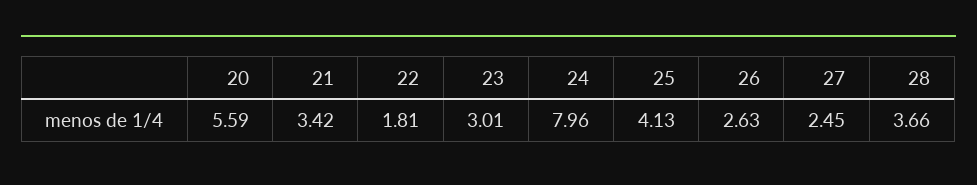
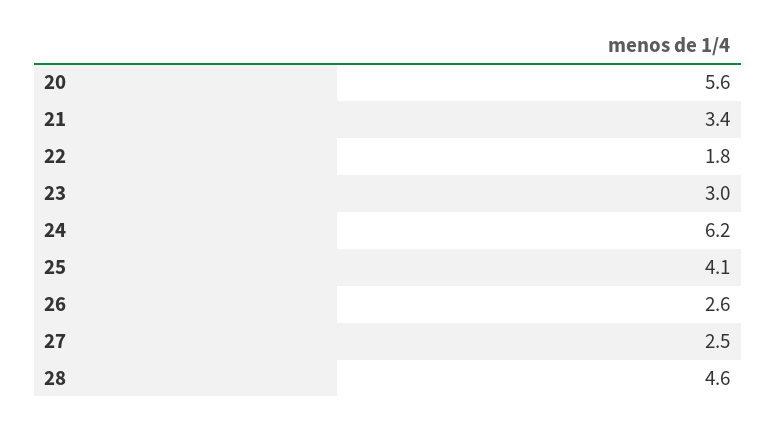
  {
    "20": 5.59,
    "21": 3.42,
    "22": 1.81,
    "23": 3.01,
-   "24": 7.96,
+   "24": 6.2,
    "25": 4.13,
    "26": 2.63,
    "27": 2.45,
-   "28": 3.66
+   "28": 4.6
  }

